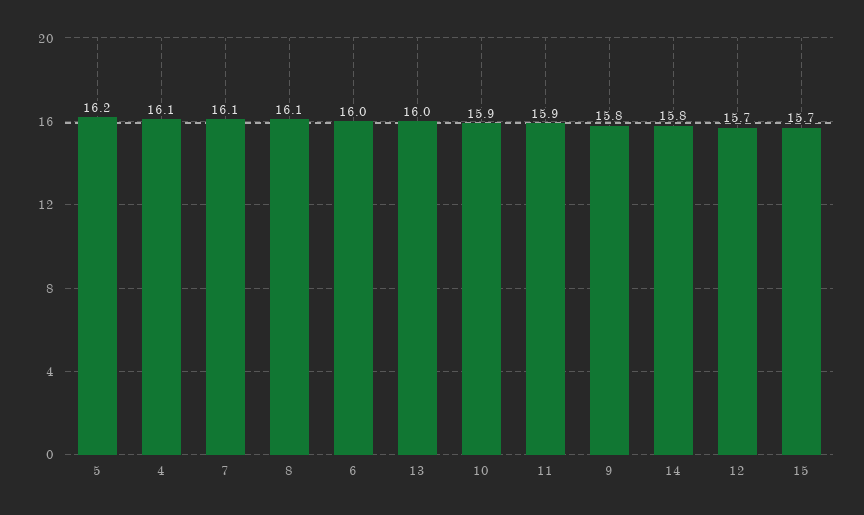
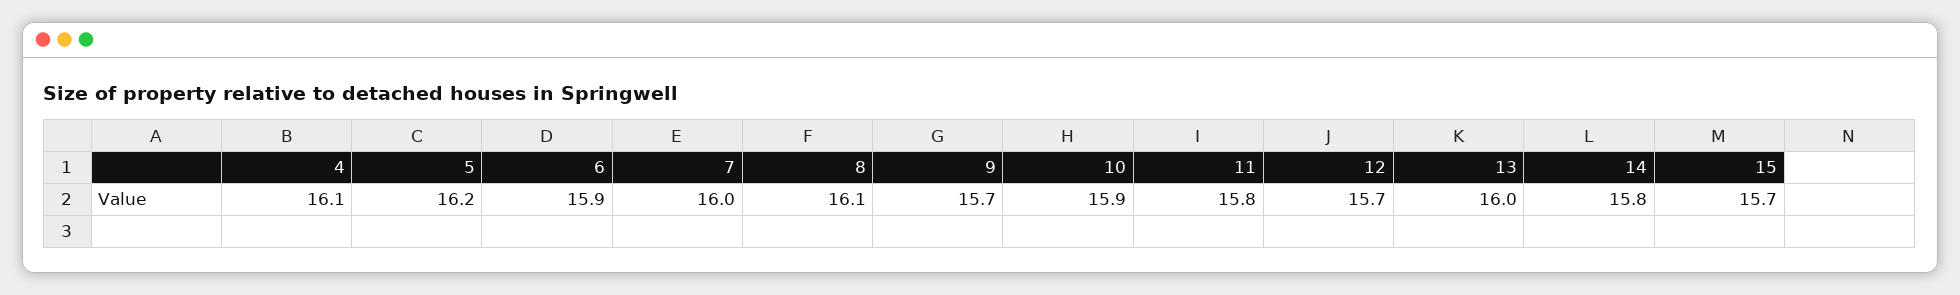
  {
    "5": 16.2,
    "4": 16.1,
-   "7": 16.1,
+   "7": 16,
    "8": 16.1,
-   "6": 16,
+   "6": 15.9,
    "13": 16,
    "10": 15.9,
-   "11": 15.9,
+   "11": 15.8,
-   "9": 15.8,
+   "9": 15.7,
    "14": 15.8,
    "12": 15.7,
    "15": 15.7
  }

